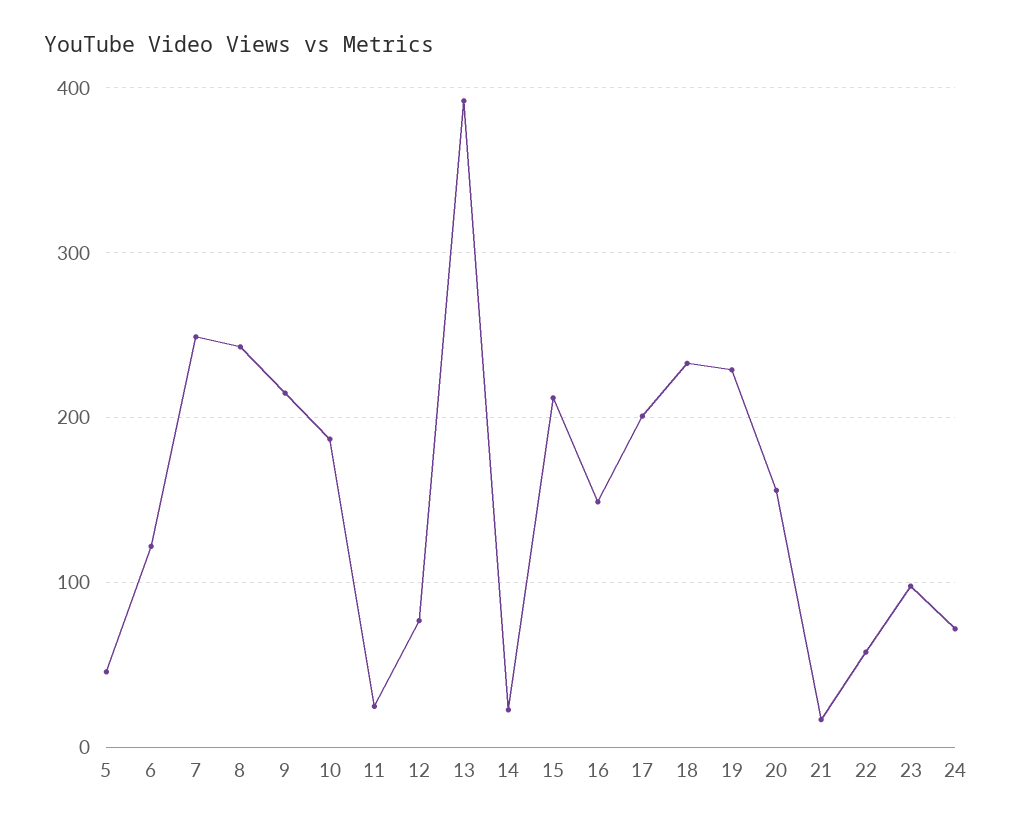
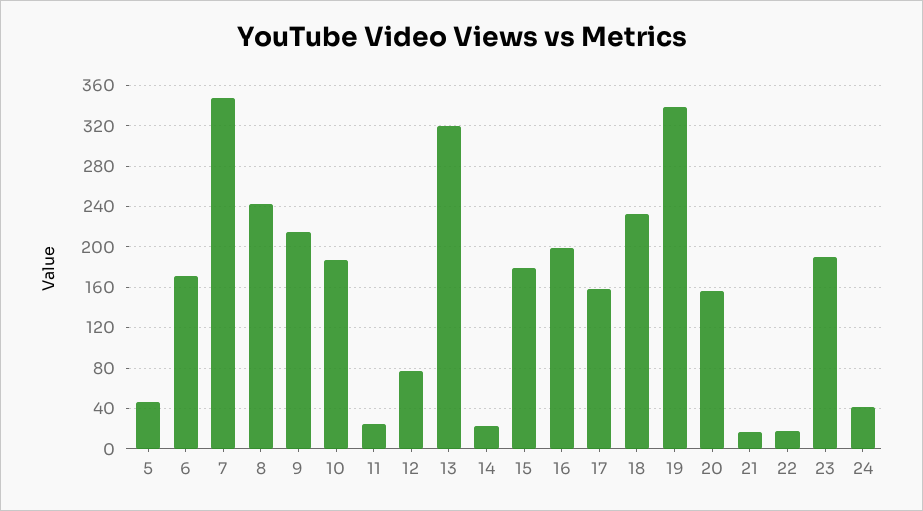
  {
    "5": 50,
-   "6": 120,
+   "6": 170,
-   "7": 250,
+   "7": 350,
    "8": 240,
    "9": 220,
    "10": 190,
    "11": 30,
    "12": 80,
-   "13": 390,
+   "13": 320,
    "14": 20,
-   "15": 210,
+   "15": 180,
-   "16": 150,
+   "16": 200,
-   "17": 200,
+   "17": 160,
    "18": 230,
-   "19": 230,
+   "19": 340,
    "20": 160,
    "21": 20,
-   "22": 60,
+   "22": 20,
-   "23": 100,
+   "23": 190,
-   "24": 70
+   "24": 40
  }

